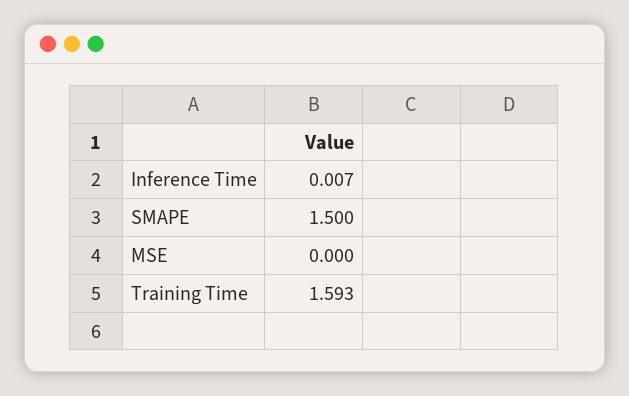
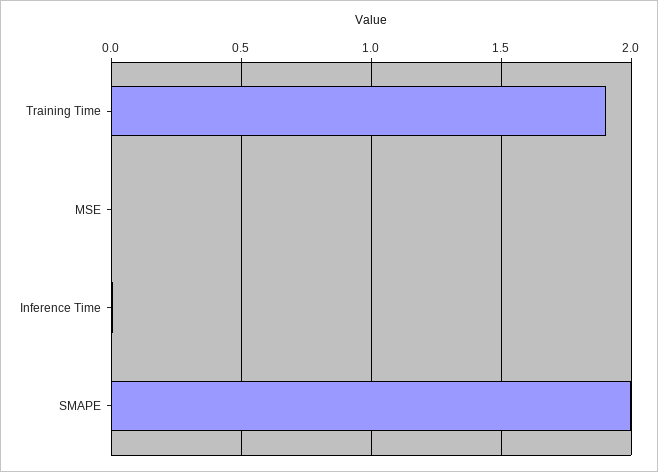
  {
    "Inference Time": 0.007,
-   "SMAPE": 1.5,
+   "SMAPE": 2,
    "MSE": 0,
-   "Training Time": 1.593
+   "Training Time": 1.9
  }

